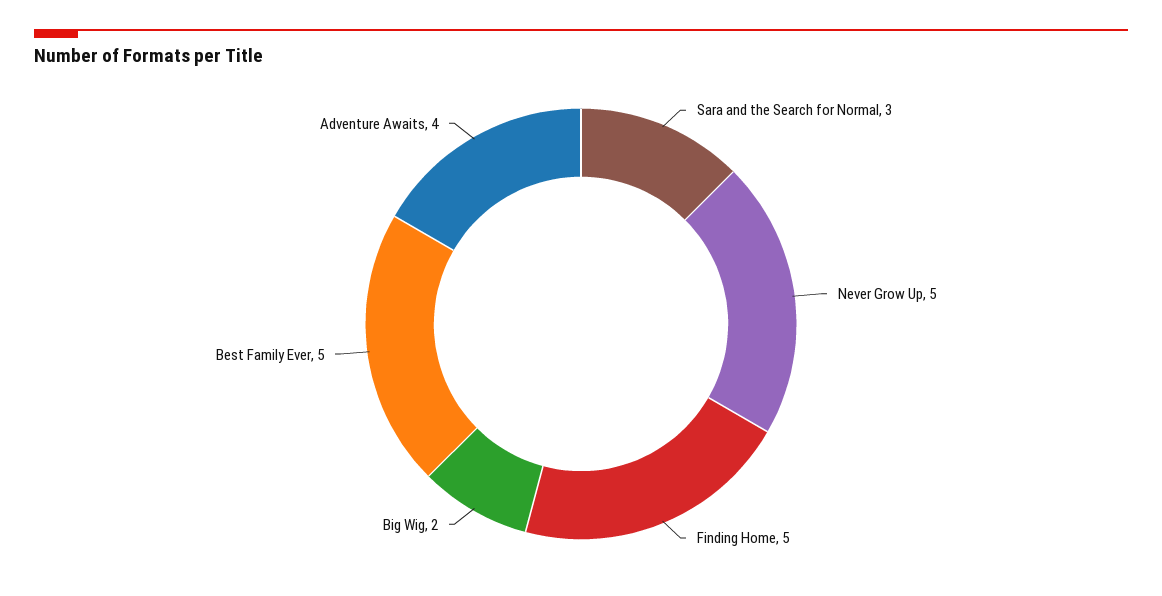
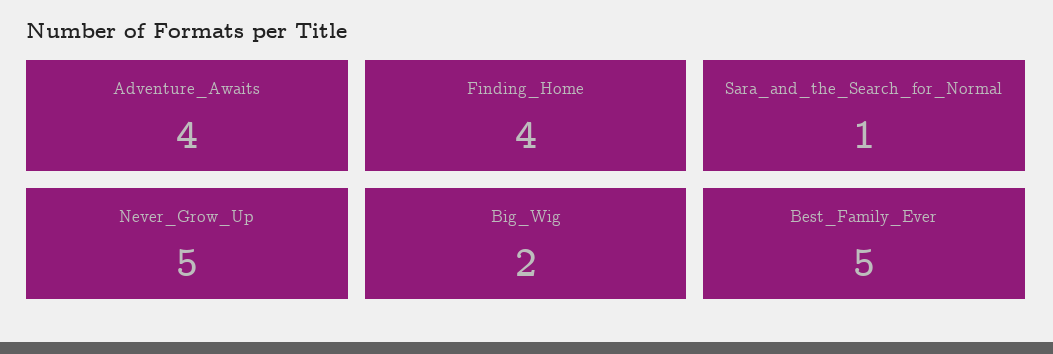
  {
-   "Sara and the Search for Normal": 3,
+   "Sara and the Search for Normal": 1,
    "Never Grow Up": 5,
-   "Finding Home": 5,
+   "Finding Home": 4,
    "Big Wig": 2,
    "Best Family Ever": 5,
    "Adventure Awaits": 4
  }

